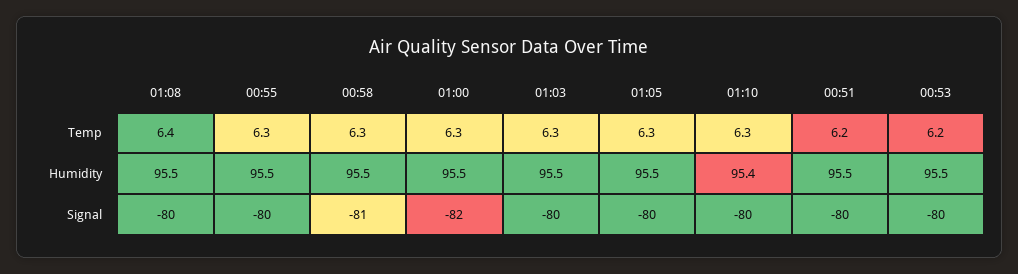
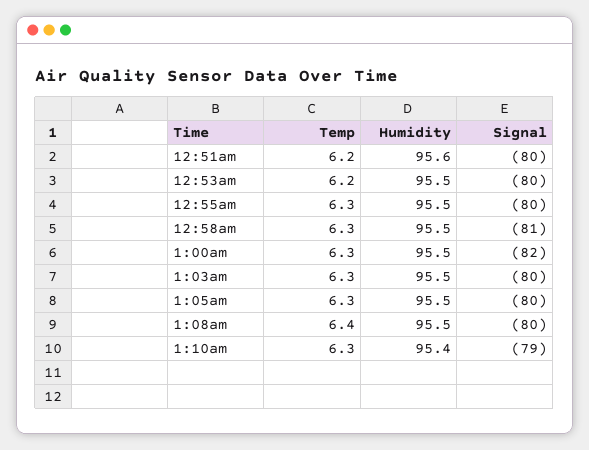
  {
    "01:08": {
      "Temp": 6.4,
      "Humidity": 95.5,
      "Signal": -80
    },
    "00:55": {
      "Temp": 6.3,
      "Humidity": 95.5,
      "Signal": -80
    },
    "00:58": {
      "Temp": 6.3,
      "Humidity": 95.5,
      "Signal": -81
    },
    "01:00": {
      "Temp": 6.3,
      "Humidity": 95.5,
      "Signal": -82
    },
    "01:03": {
      "Temp": 6.3,
      "Humidity": 95.5,
      "Signal": -80
    },
    "01:05": {
      "Temp": 6.3,
      "Humidity": 95.5,
      "Signal": -80
    },
    "01:10": {
      "Temp": 6.3,
      "Humidity": 95.4,
-     "Signal": -80
+     "Signal": -79
    },
    "00:51": {
      "Temp": 6.2,
-     "Humidity": 95.5,
+     "Humidity": 95.6,
      "Signal": -80
    },
    "00:53": {
      "Temp": 6.2,
      "Humidity": 95.5,
      "Signal": -80
    }
  }

